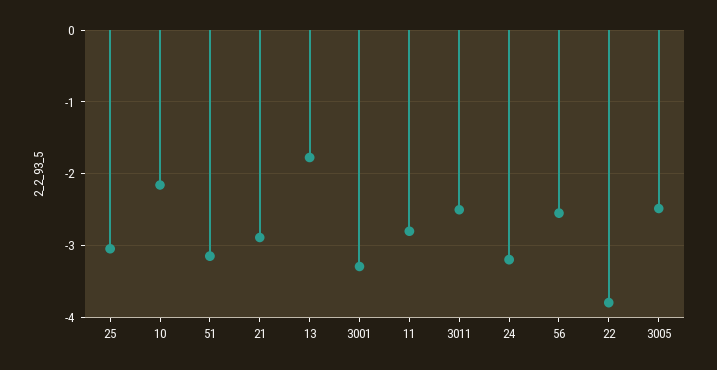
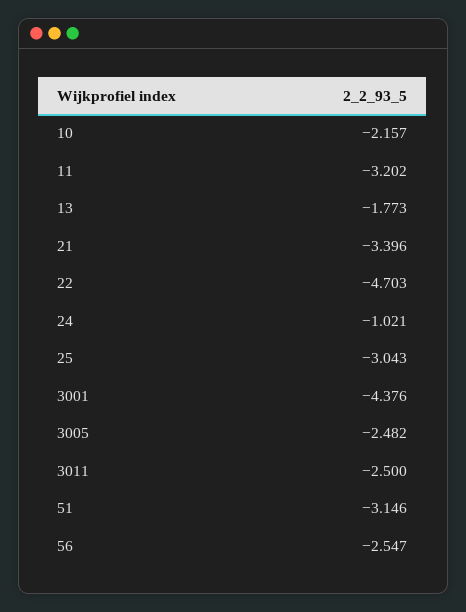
  {
    "25": -3.043,
    "10": -2.157,
    "51": -3.146,
-   "21": -2.9,
+   "21": -3.396,
    "13": -1.773,
-   "3001": -3.3,
+   "3001": -4.376,
-   "11": -2.8,
+   "11": -3.202,
    "3011": -2.5,
-   "24": -3.2,
+   "24": -1.021,
    "56": -2.547,
-   "22": -3.8,
+   "22": -4.703,
    "3005": -2.482
  }

